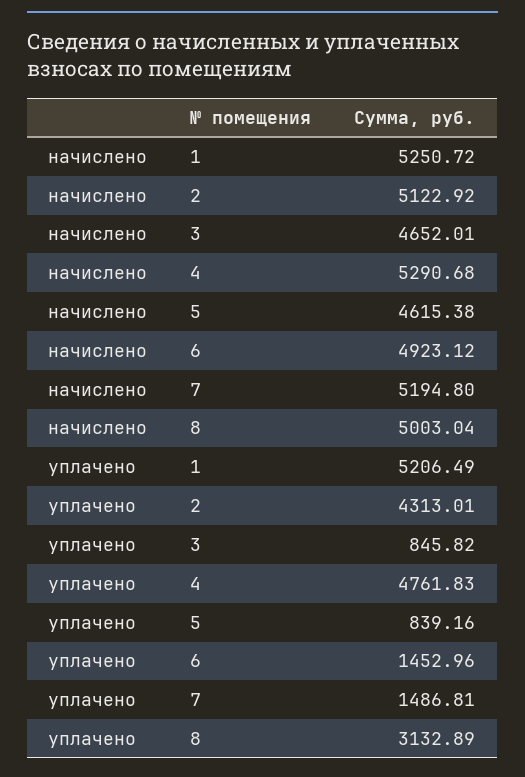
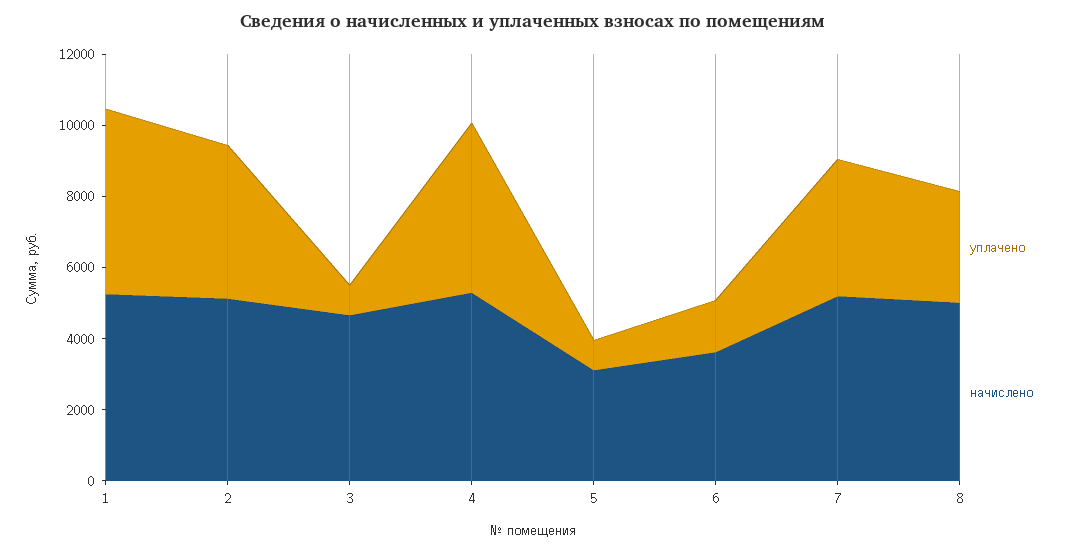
  {
    "начислено": {
      "1": 5250.72,
      "2": 5122.92,
      "3": 4652.01,
      "4": 5290.68,
-     "5": 4615.38,
+     "5": 3000,
-     "6": 4923.12,
+     "6": 3500,
      "7": 5194.8,
      "8": 5003.04
    },
    "уплачено": {
      "1": 5206.49,
      "2": 4313.01,
      "3": 845.82,
      "4": 4761.83,
      "5": 839.16,
      "6": 1452.96,
-     "7": 1486.81,
+     "7": 4000,
      "8": 3132.89
    }
  }

